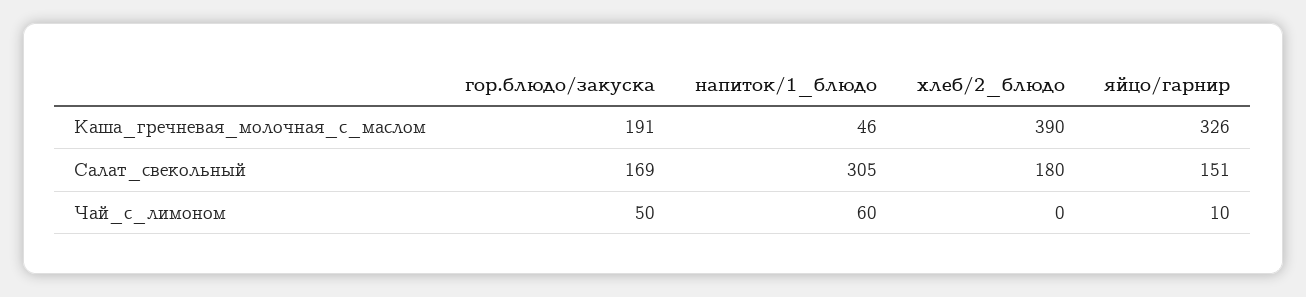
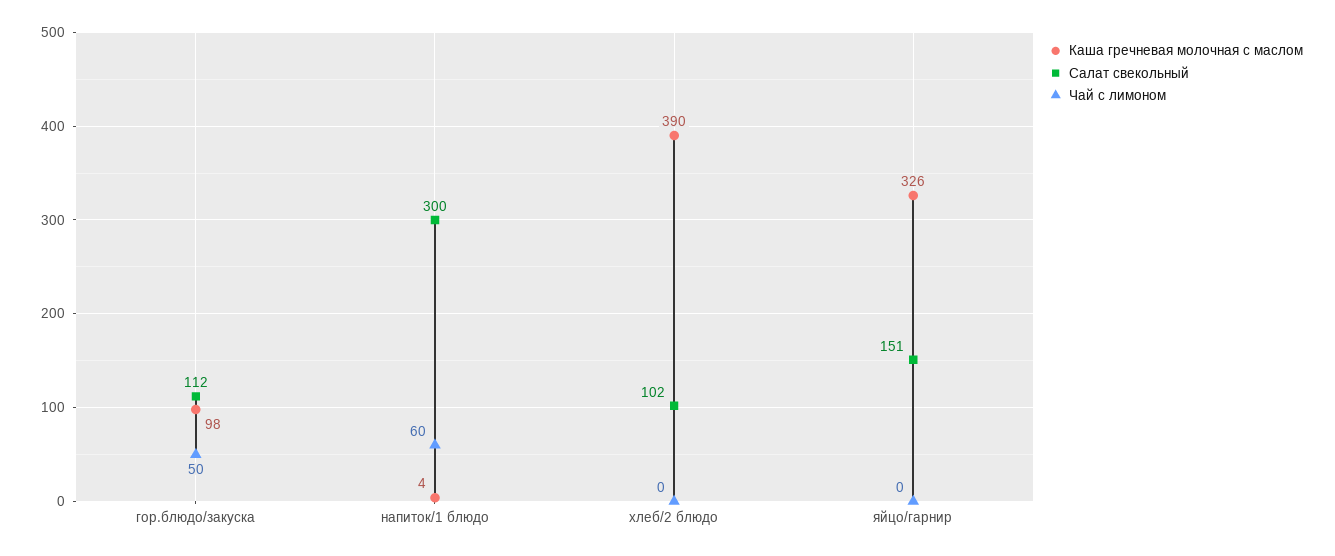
  {
    "Каша_гречневая_молочная_с_маслом": {
-     "гор.блюдо/закуска": 191,
+     "гор.блюдо/закуска": 98,
-     "напиток/1_блюдо": 46,
+     "напиток/1_блюдо": 4,
      "хлеб/2_блюдо": 390,
      "яйцо/гарнир": 326
    },
    "Салат_свекольный": {
-     "гор.блюдо/закуска": 169,
+     "гор.блюдо/закуска": 112,
-     "напиток/1_блюдо": 305,
+     "напиток/1_блюдо": 300,
-     "хлеб/2_блюдо": 180,
+     "хлеб/2_блюдо": 102,
      "яйцо/гарнир": 151
    },
    "Чай_с_лимоном": {
      "гор.блюдо/закуска": 50,
      "напиток/1_блюдо": 60,
      "хлеб/2_блюдо": 0,
-     "яйцо/гарнир": 10
+     "яйцо/гарнир": 0
    }
  }

